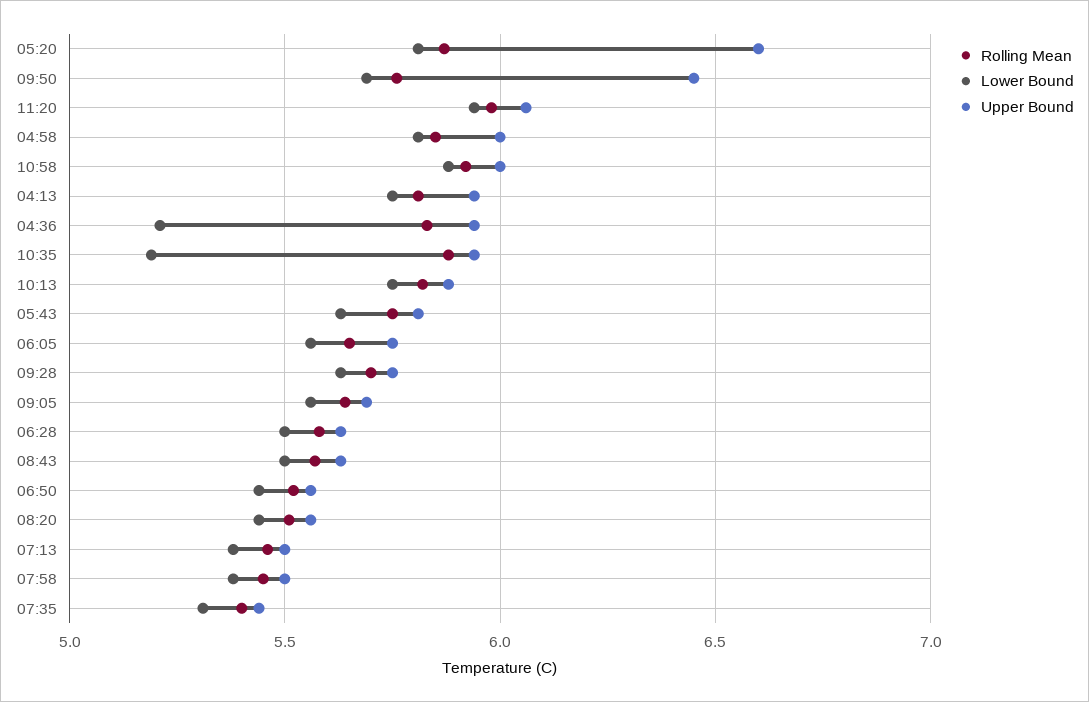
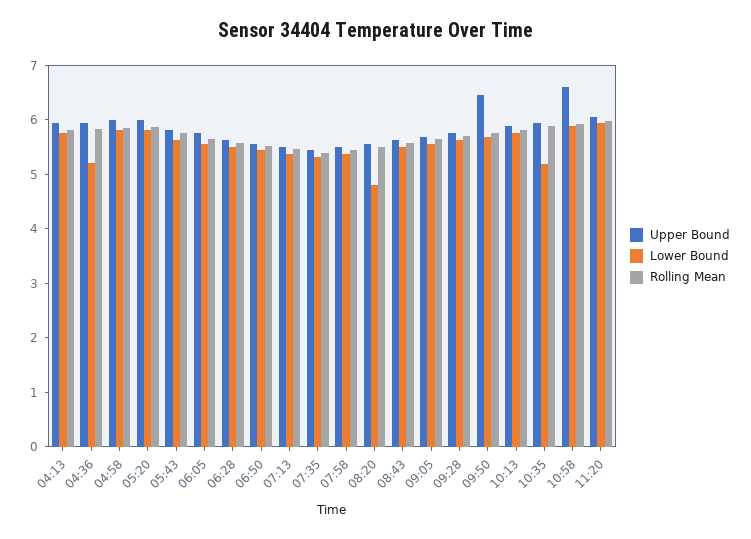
  {
    "Rolling Mean": {
      "05:20": 5.85,
      "09:50": 5.75,
      "11:20": 6,
      "04:58": 5.85,
      "10:58": 5.9,
      "04:13": 5.8,
      "04:36": 5.85,
      "10:35": 5.9,
      "10:13": 5.8,
      "05:43": 5.75,
      "06:05": 5.65,
      "09:28": 5.7,
      "09:05": 5.65,
      "06:28": 5.6,
      "08:43": 5.55,
      "06:50": 5.5,
      "08:20": 5.5,
      "07:13": 5.45,
      "07:58": 5.45,
      "07:35": 5.4
    },
    "Lower Bound": {
      "05:20": 5.8,
      "09:50": 5.7,
      "11:20": 5.95,
      "04:58": 5.8,
      "10:58": 5.9,
      "04:13": 5.75,
      "04:36": 5.2,
      "10:35": 5.2,
      "10:13": 5.75,
      "05:43": 5.65,
      "06:05": 5.55,
      "09:28": 5.65,
      "09:05": 5.55,
      "06:28": 5.5,
      "08:43": 5.5,
      "06:50": 5.45,
-     "08:20": 5.45,
+     "08:20": 4.8,
      "07:13": 5.4,
      "07:58": 5.4,
      "07:35": 5.3
    },
    "Upper Bound": {
-     "05:20": 6.6,
+     "05:20": 6,
      "09:50": 6.45,
      "11:20": 6.05,
      "04:58": 6,
-     "10:58": 6,
+     "10:58": 6.6,
      "04:13": 5.95,
      "04:36": 5.95,
      "10:35": 5.95,
      "10:13": 5.9,
      "05:43": 5.8,
      "06:05": 5.75,
      "09:28": 5.75,
      "09:05": 5.7,
      "06:28": 5.65,
      "08:43": 5.65,
      "06:50": 5.55,
      "08:20": 5.55,
      "07:13": 5.5,
      "07:58": 5.5,
      "07:35": 5.45
    }
  }

